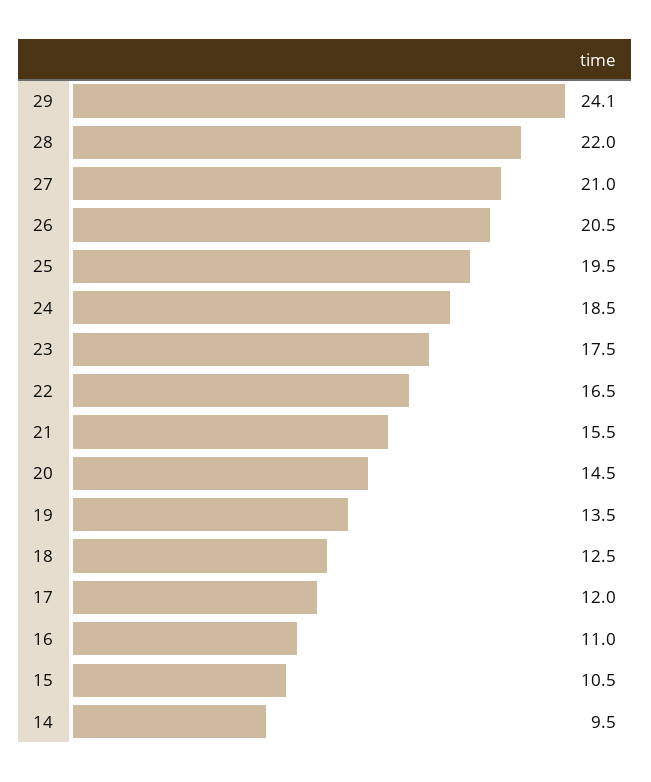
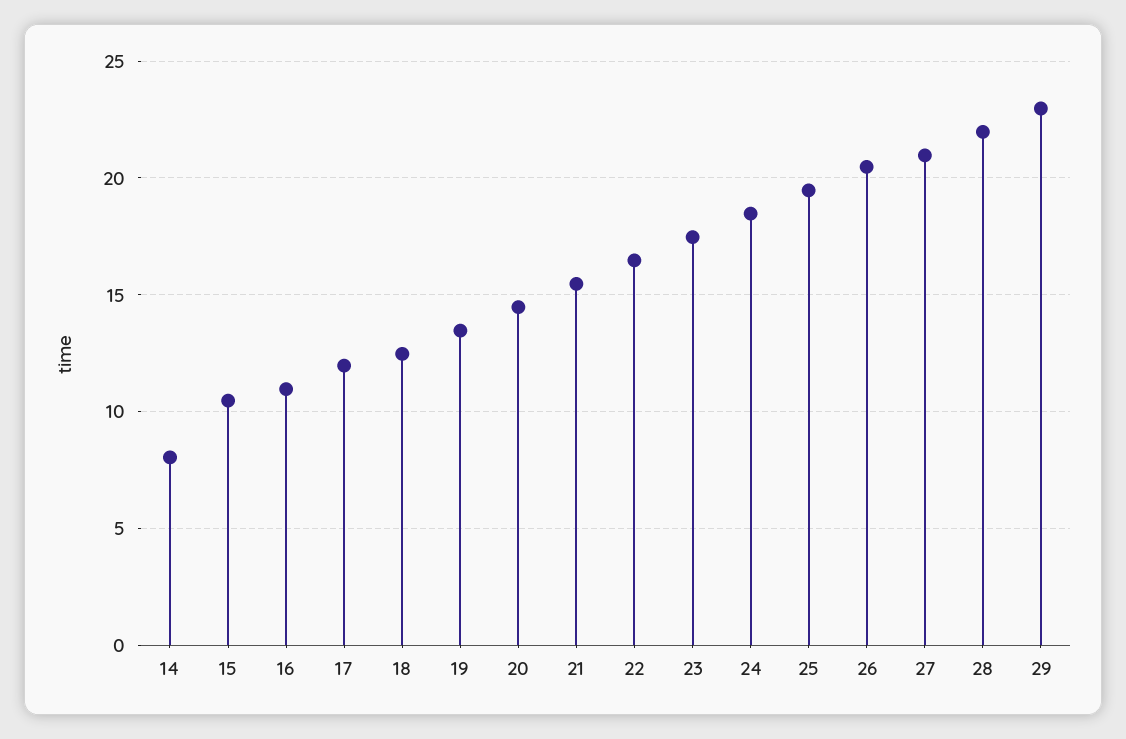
  {
-   "29": 24.1,
+   "29": 23,
    "28": 22,
    "27": 21,
    "26": 20.5,
    "25": 19.5,
    "24": 18.5,
    "23": 17.5,
    "22": 16.5,
    "21": 15.5,
    "20": 14.5,
    "19": 13.5,
    "18": 12.5,
    "17": 12,
    "16": 11,
    "15": 10.5,
-   "14": 9.5
+   "14": 8
  }

